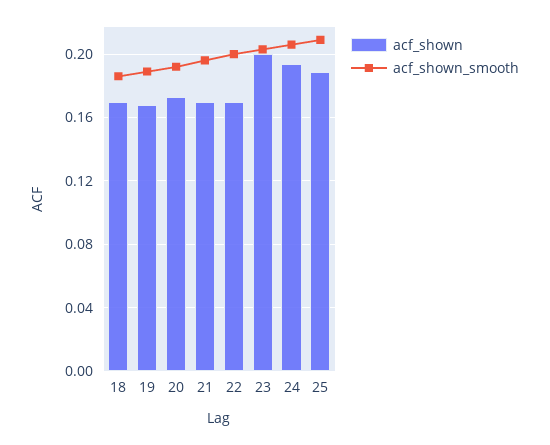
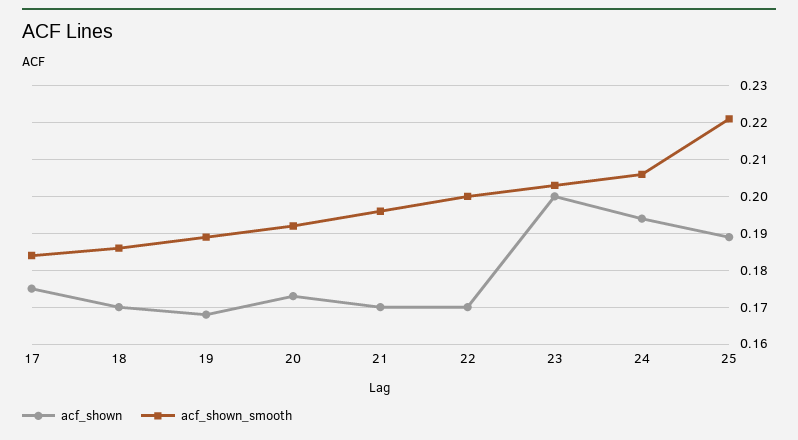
  {
    "acf_shown": {
      "18": 0.17,
      "19": 0.17,
      "20": 0.175,
      "21": 0.17,
      "22": 0.17,
      "23": 0.2,
      "24": 0.195,
-     "25": 0.19
+     "25": 0.19,
+     "17": 0.175
    },
    "acf_shown_smooth": {
      "18": 0.185,
      "19": 0.19,
      "20": 0.19,
      "21": 0.195,
      "22": 0.2,
      "23": 0.205,
      "24": 0.205,
-     "25": 0.21
+     "25": 0.22,
+     "17": 0.185
    }
  }

